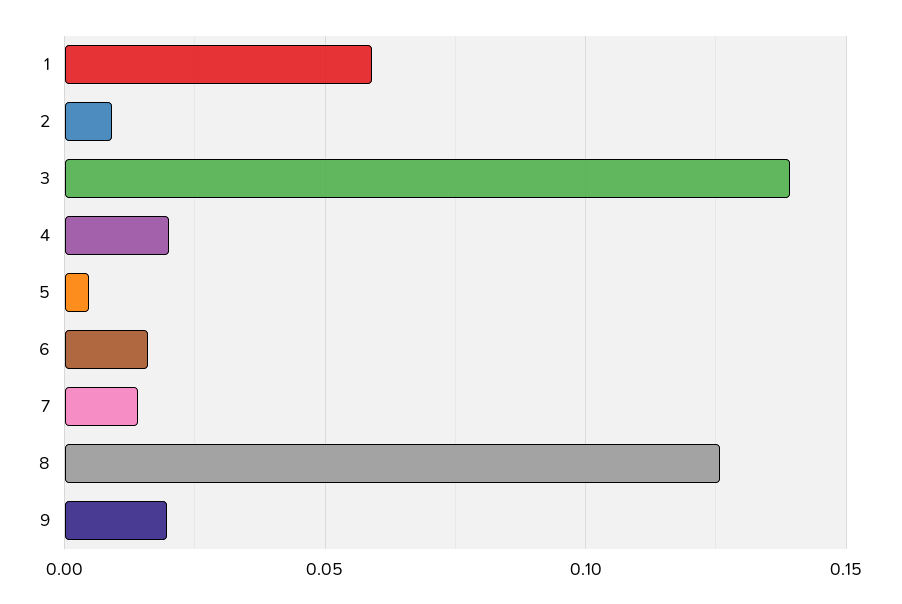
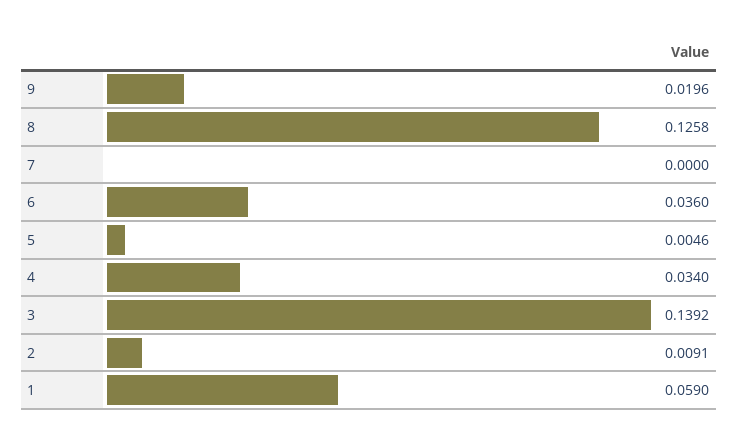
  {
    "1": 0.059,
    "2": 0.0091,
    "3": 0.1392,
-   "4": 0.02,
+   "4": 0.034,
    "5": 0.0046,
-   "6": 0.015,
+   "6": 0.036,
-   "7": 0.015,
+   "7": 0,
    "8": 0.1258,
    "9": 0.0196
  }

